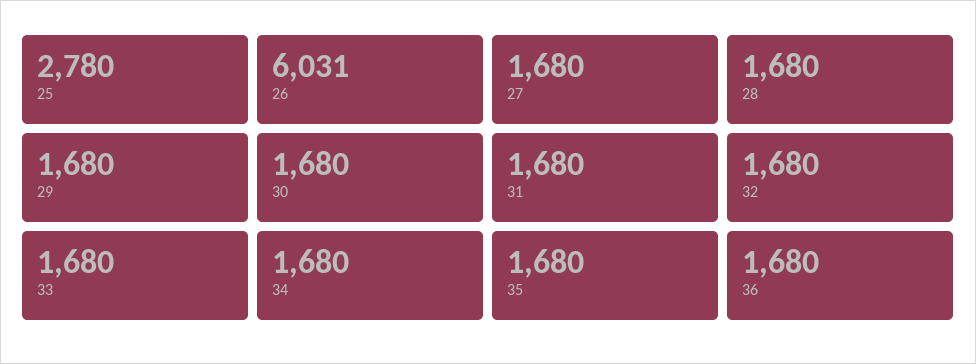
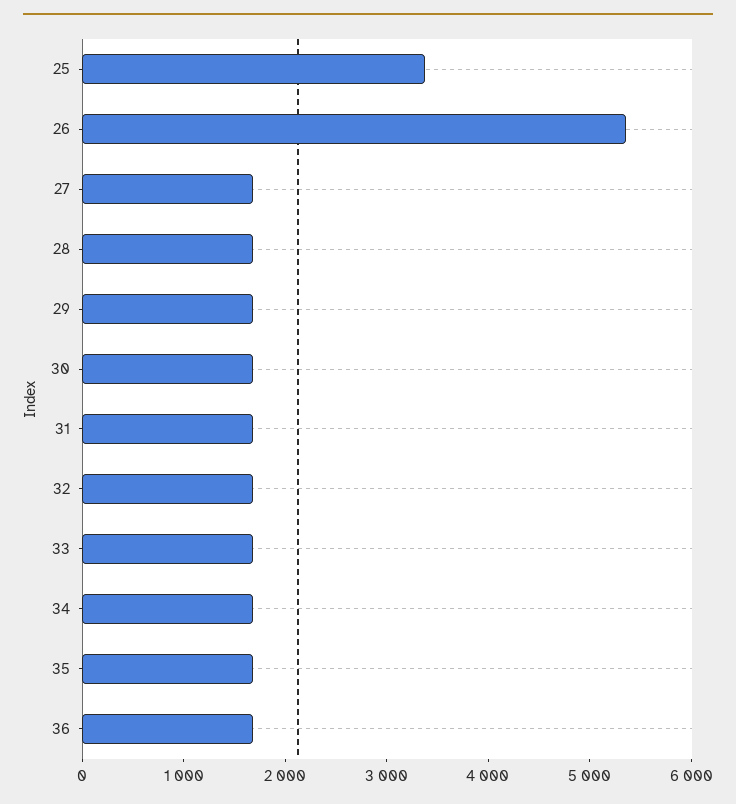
  {
-   "25": 2780,
+   "25": 3400,
-   "26": 6031,
+   "26": 5400,
    "27": 1680,
    "28": 1680,
    "29": 1680,
    "30": 1680,
    "31": 1680,
    "32": 1680,
    "33": 1680,
    "34": 1680,
    "35": 1680,
    "36": 1680
  }

